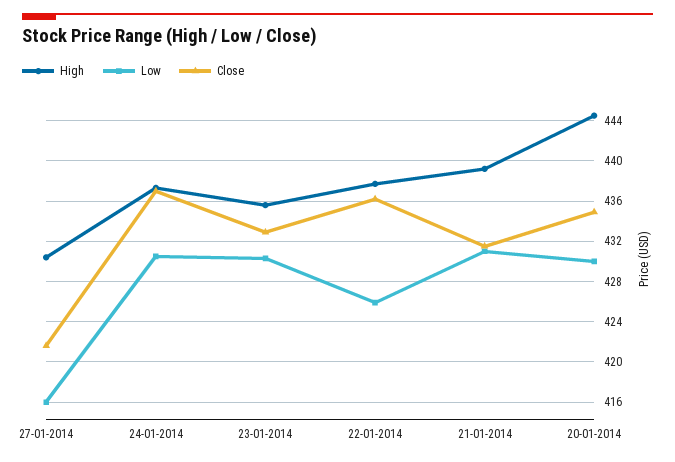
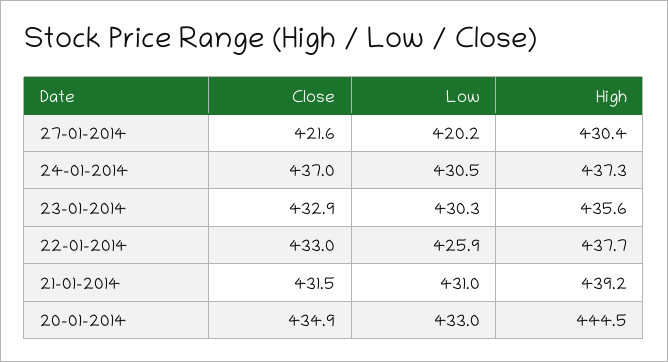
  {
    "High": {
      "27-01-2014": 430.4,
      "24-01-2014": 437.3,
      "23-01-2014": 435.6,
      "22-01-2014": 437.7,
      "21-01-2014": 439.2,
      "20-01-2014": 444.5
    },
    "Low": {
-     "27-01-2014": 416,
+     "27-01-2014": 420.2,
      "24-01-2014": 430.5,
      "23-01-2014": 430.3,
      "22-01-2014": 425.9,
      "21-01-2014": 431,
-     "20-01-2014": 430
+     "20-01-2014": 433
    },
    "Close": {
      "27-01-2014": 421.6,
      "24-01-2014": 437,
      "23-01-2014": 432.9,
-     "22-01-2014": 436,
+     "22-01-2014": 433,
      "21-01-2014": 431.5,
      "20-01-2014": 434.9
    }
  }

